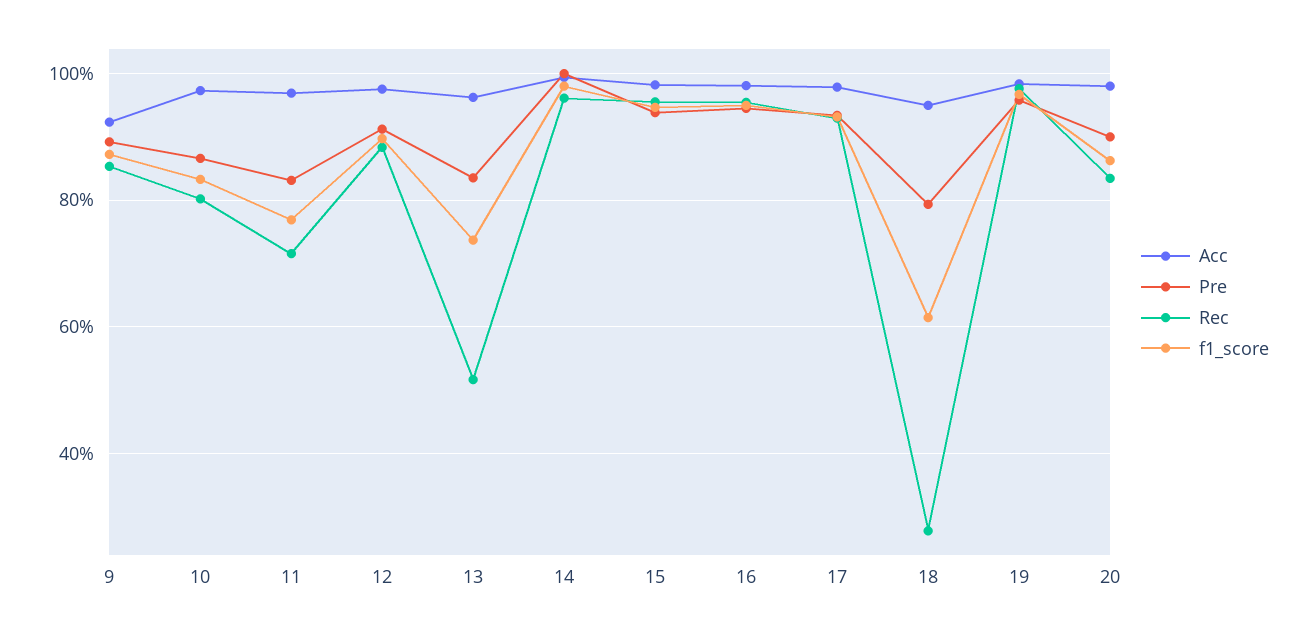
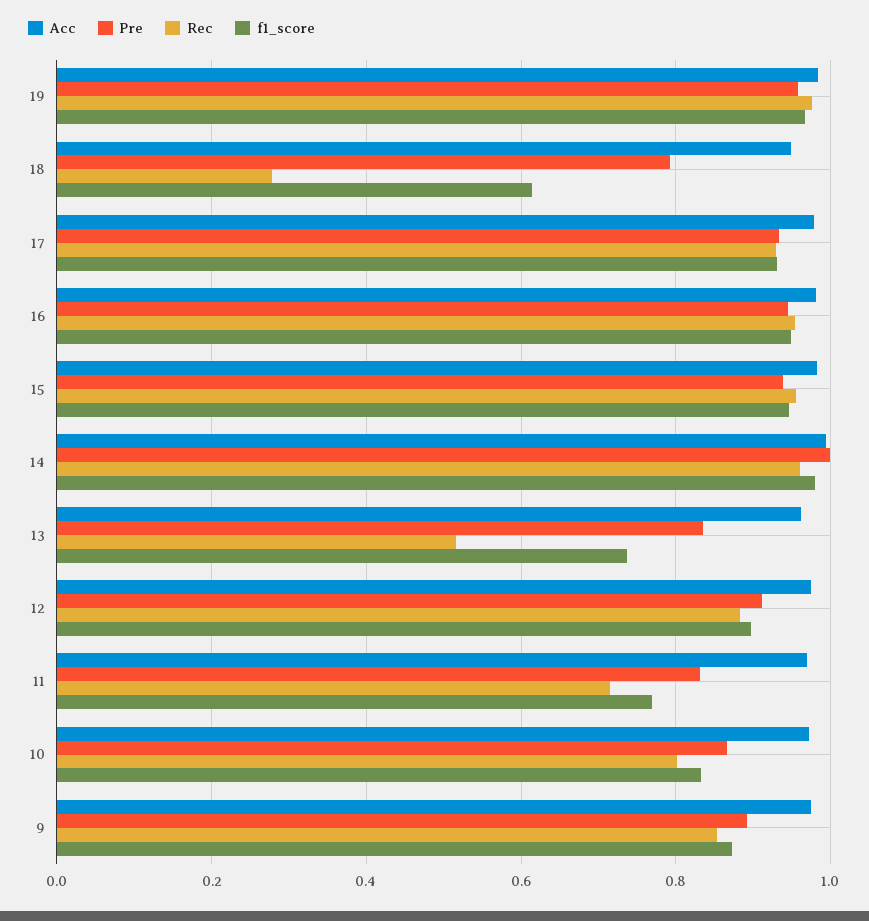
  {
    "Acc": {
-     "9": 0.92,
+     "9": 0.98,
      "10": 0.98,
      "11": 0.96,
      "12": 0.98,
      "13": 0.96,
      "14": 1,
      "15": 0.98,
      "16": 0.98,
      "17": 0.98,
      "18": 0.94,
-     "19": 0.98,
+     "19": 0.98
-     "20": 0.98
    },
    "Pre": {
      "9": 0.9,
      "10": 0.86,
      "11": 0.84,
      "12": 0.92,
      "13": 0.84,
      "14": 1,
      "15": 0.94,
      "16": 0.94,
      "17": 0.94,
      "18": 0.8,
-     "19": 0.96,
+     "19": 0.96
-     "20": 0.9
    },
    "Rec": {
      "9": 0.86,
      "10": 0.8,
      "11": 0.72,
      "12": 0.88,
      "13": 0.52,
      "14": 0.96,
      "15": 0.96,
      "16": 0.96,
      "17": 0.92,
      "18": 0.28,
-     "19": 0.98,
+     "19": 0.98
-     "20": 0.84
    },
    "f1_score": {
      "9": 0.88,
      "10": 0.84,
      "11": 0.76,
      "12": 0.9,
      "13": 0.74,
      "14": 0.98,
      "15": 0.94,
      "16": 0.94,
      "17": 0.94,
      "18": 0.62,
-     "19": 0.96,
+     "19": 0.96
-     "20": 0.86
    }
  }

